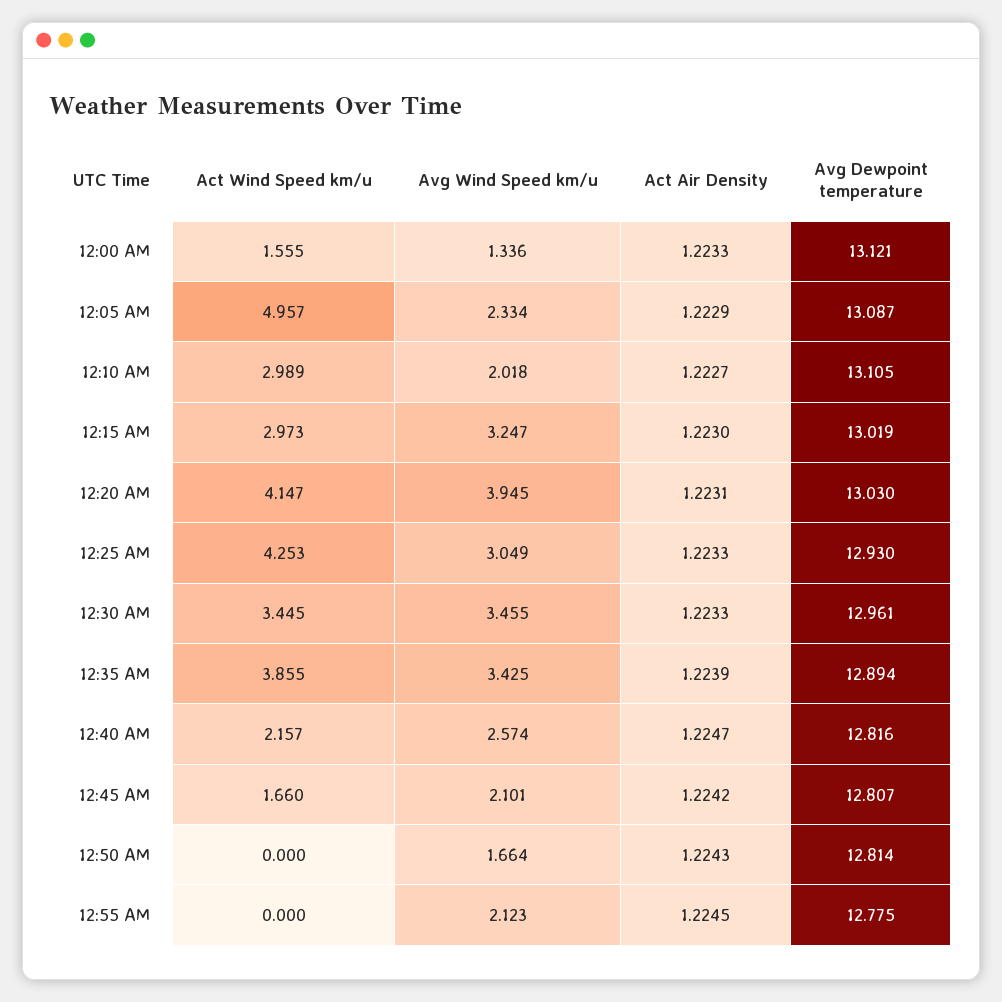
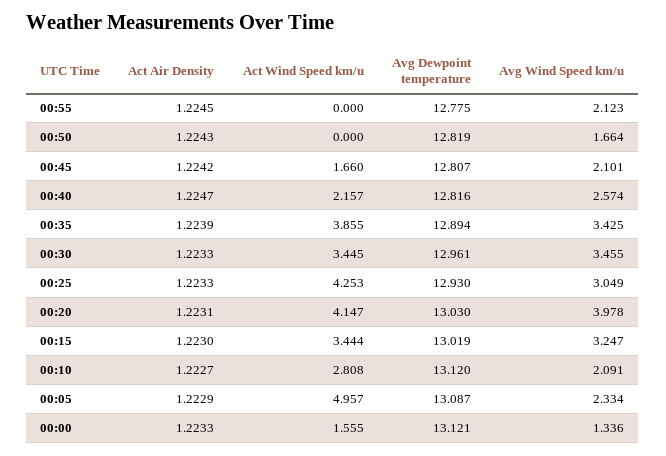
  {
    "Act Wind Speed km/u": {
      "12:00 AM": 1.555,
      "12:05 AM": 4.957,
-     "12:10 AM": 2.989,
+     "12:10 AM": 2.808,
-     "12:15 AM": 2.973,
+     "12:15 AM": 3.444,
      "12:20 AM": 4.147,
      "12:25 AM": 4.253,
      "12:30 AM": 3.445,
      "12:35 AM": 3.855,
      "12:40 AM": 2.157,
      "12:45 AM": 1.66,
      "12:50 AM": 0,
      "12:55 AM": 0
    },
    "Avg Wind Speed km/u": {
      "12:00 AM": 1.336,
      "12:05 AM": 2.334,
-     "12:10 AM": 2.018,
+     "12:10 AM": 2.091,
      "12:15 AM": 3.247,
-     "12:20 AM": 3.945,
+     "12:20 AM": 3.978,
      "12:25 AM": 3.049,
      "12:30 AM": 3.455,
      "12:35 AM": 3.425,
      "12:40 AM": 2.574,
      "12:45 AM": 2.101,
      "12:50 AM": 1.664,
      "12:55 AM": 2.123
    },
    "Act Air Density": {
      "12:00 AM": 1.2233,
      "12:05 AM": 1.2229,
      "12:10 AM": 1.2227,
      "12:15 AM": 1.223,
      "12:20 AM": 1.2231,
      "12:25 AM": 1.2233,
      "12:30 AM": 1.2233,
      "12:35 AM": 1.2239,
      "12:40 AM": 1.2247,
      "12:45 AM": 1.2242,
      "12:50 AM": 1.2243,
      "12:55 AM": 1.2245
    },
    "Avg Dewpoint temperature": {
      "12:00 AM": 13.121,
      "12:05 AM": 13.087,
-     "12:10 AM": 13.105,
+     "12:10 AM": 13.12,
      "12:15 AM": 13.019,
      "12:20 AM": 13.03,
      "12:25 AM": 12.93,
      "12:30 AM": 12.961,
      "12:35 AM": 12.894,
      "12:40 AM": 12.816,
      "12:45 AM": 12.807,
-     "12:50 AM": 12.814,
+     "12:50 AM": 12.819,
      "12:55 AM": 12.775
    }
  }

